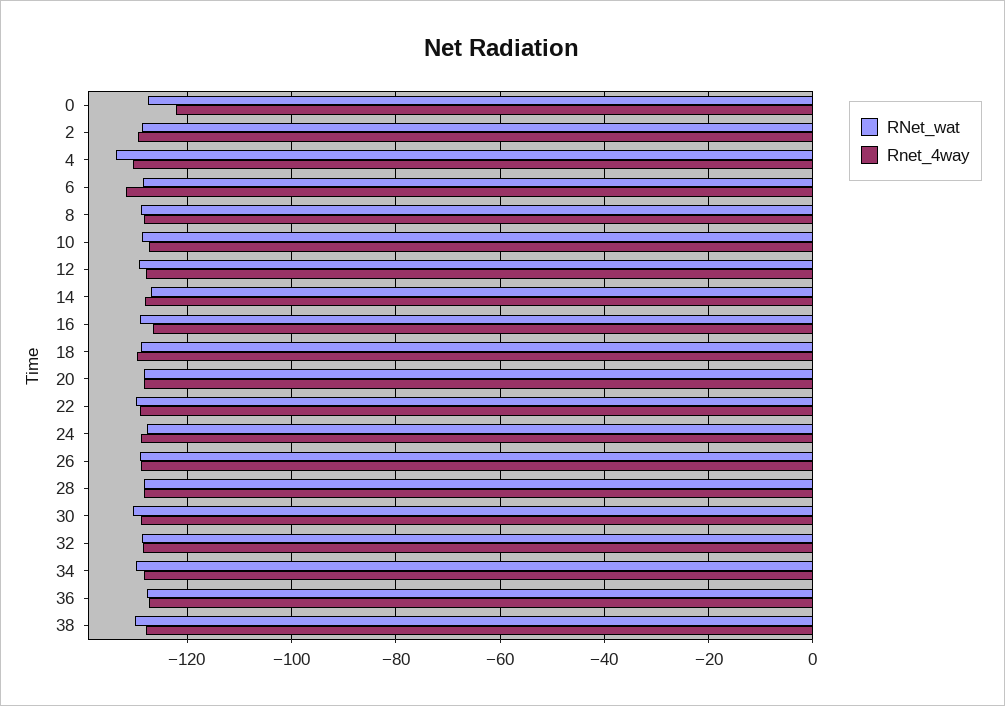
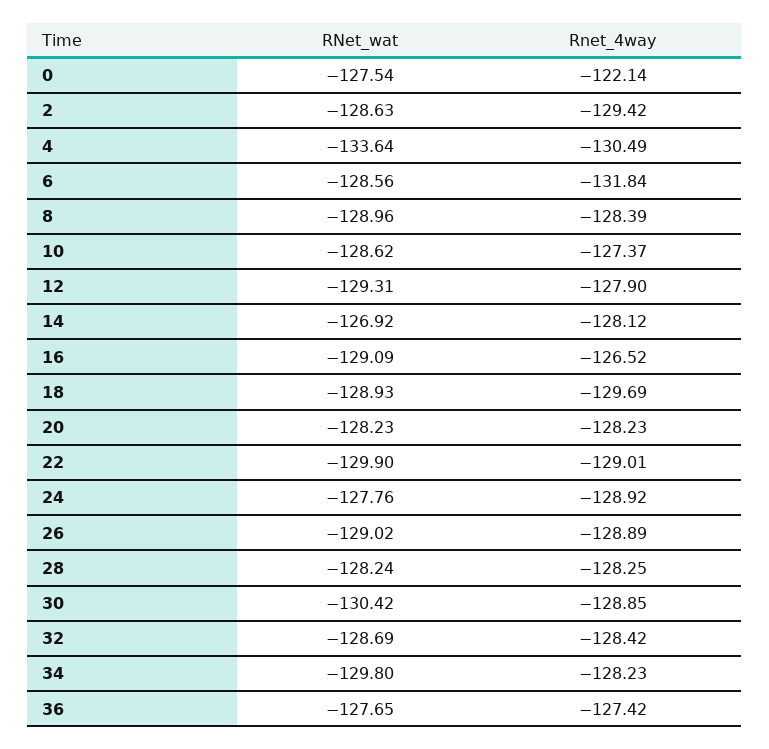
  {
    "RNet_wat": {
      "0": -127.54,
      "2": -128.63,
      "4": -133.64,
      "6": -128.56,
      "8": -128.96,
      "10": -128.62,
      "12": -129.31,
      "14": -126.92,
      "16": -129.09,
      "18": -128.93,
      "20": -128.23,
      "22": -129.9,
      "24": -127.76,
      "26": -129.02,
      "28": -128.24,
      "30": -130.42,
      "32": -128.69,
      "34": -129.8,
-     "36": -127.65,
+     "36": -127.65
-     "38": -130
    },
    "Rnet_4way": {
      "0": -122.14,
      "2": -129.42,
      "4": -130.49,
      "6": -131.84,
      "8": -128.39,
      "10": -127.37,
      "12": -127.9,
      "14": -128.12,
      "16": -126.52,
      "18": -129.69,
      "20": -128.23,
      "22": -129.01,
      "24": -128.92,
      "26": -128.89,
      "28": -128.25,
      "30": -128.85,
      "32": -128.42,
      "34": -128.23,
-     "36": -127.42,
+     "36": -127.42
-     "38": -128
    }
  }

